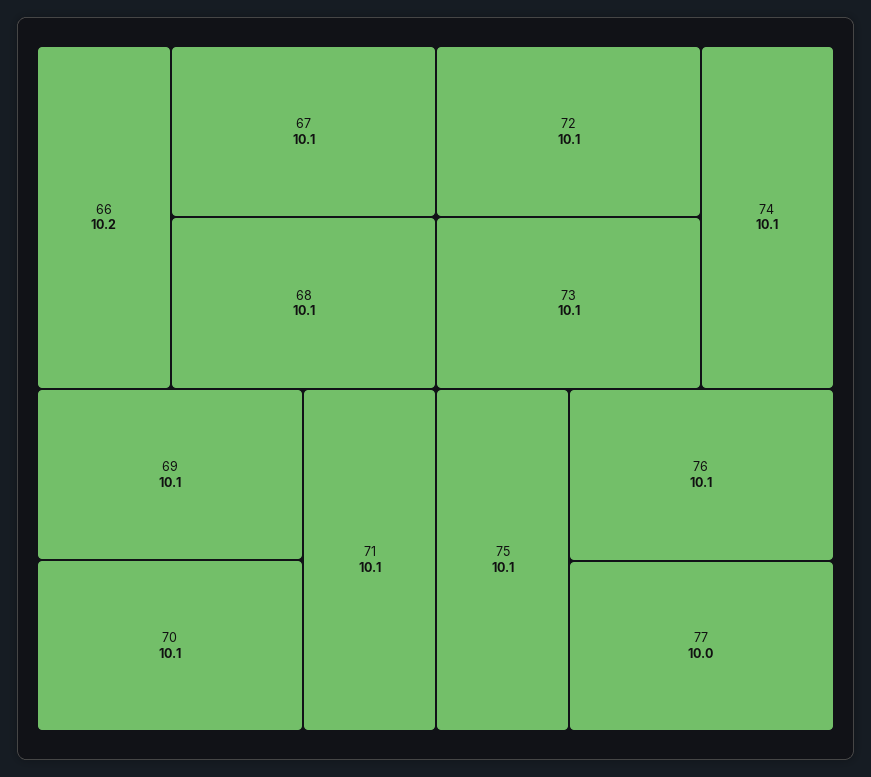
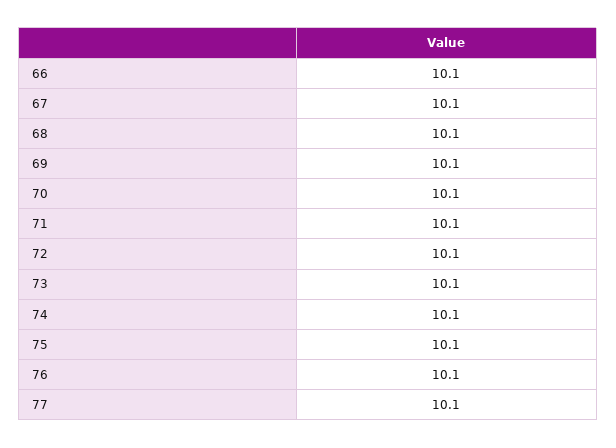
  {
-   "66": 10.2,
+   "66": 10.1,
    "67": 10.1,
    "68": 10.1,
    "69": 10.1,
    "70": 10.1,
    "71": 10.1,
    "72": 10.1,
    "73": 10.1,
    "74": 10.1,
    "75": 10.1,
    "76": 10.1,
-   "77": 10
+   "77": 10.1
  }

